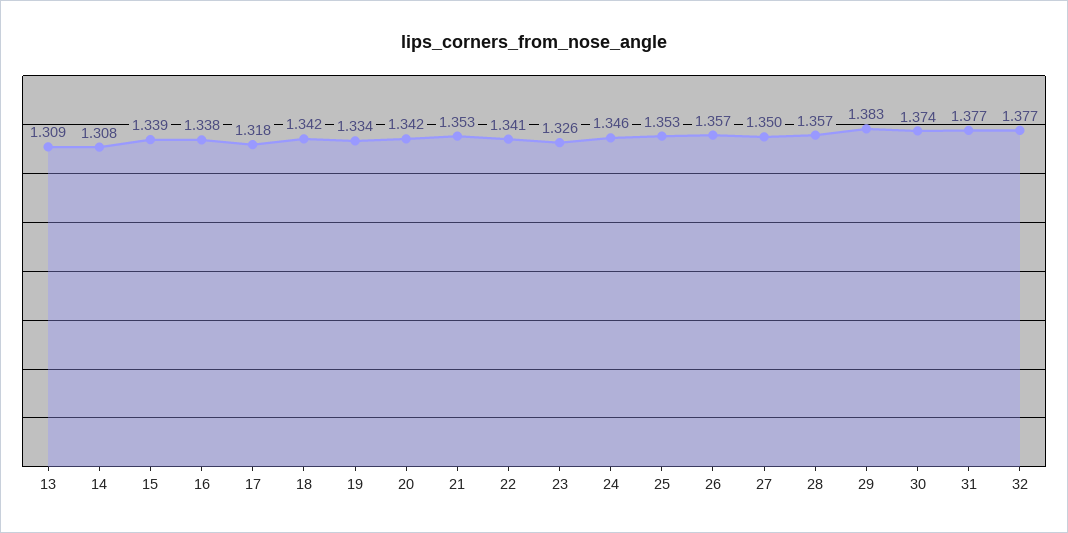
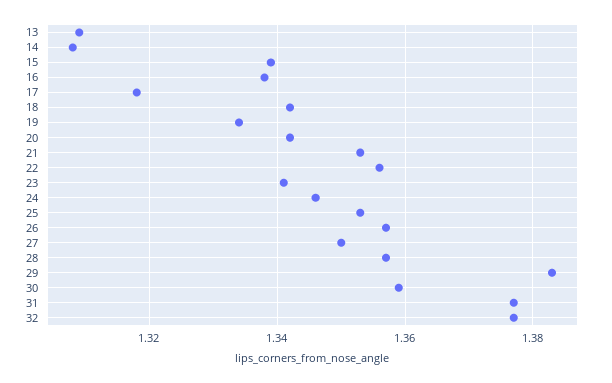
  {
    "13": 1.309,
    "14": 1.308,
    "15": 1.339,
    "16": 1.338,
    "17": 1.318,
    "18": 1.342,
    "19": 1.334,
    "20": 1.342,
    "21": 1.353,
-   "22": 1.341,
+   "22": 1.355,
-   "23": 1.326,
+   "23": 1.34,
    "24": 1.346,
    "25": 1.353,
    "26": 1.357,
    "27": 1.35,
    "28": 1.357,
    "29": 1.383,
-   "30": 1.374,
+   "30": 1.36,
    "31": 1.377,
    "32": 1.377
  }

